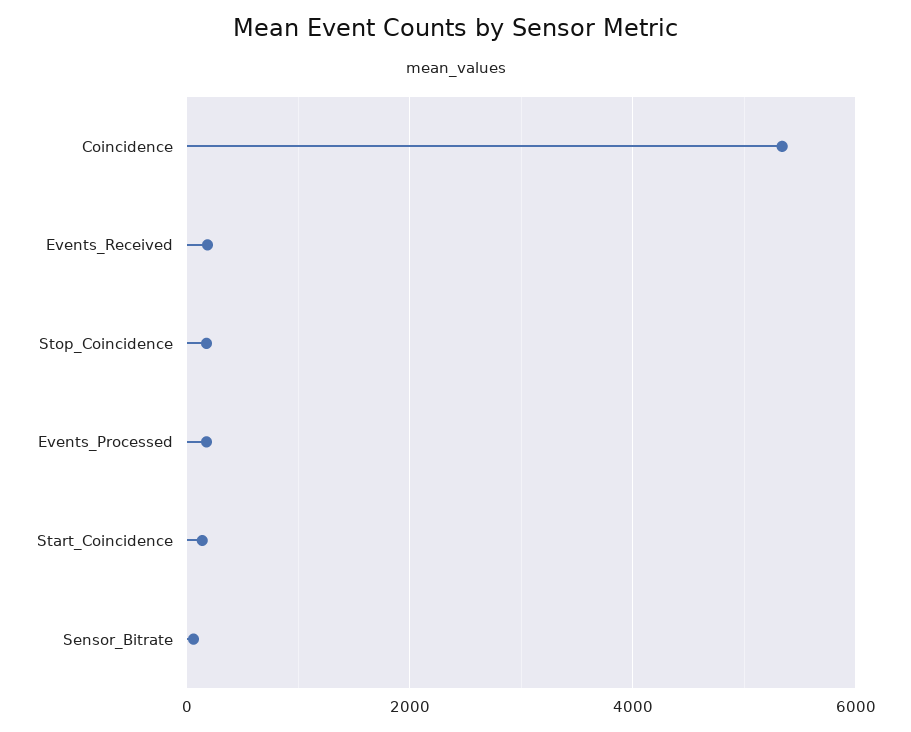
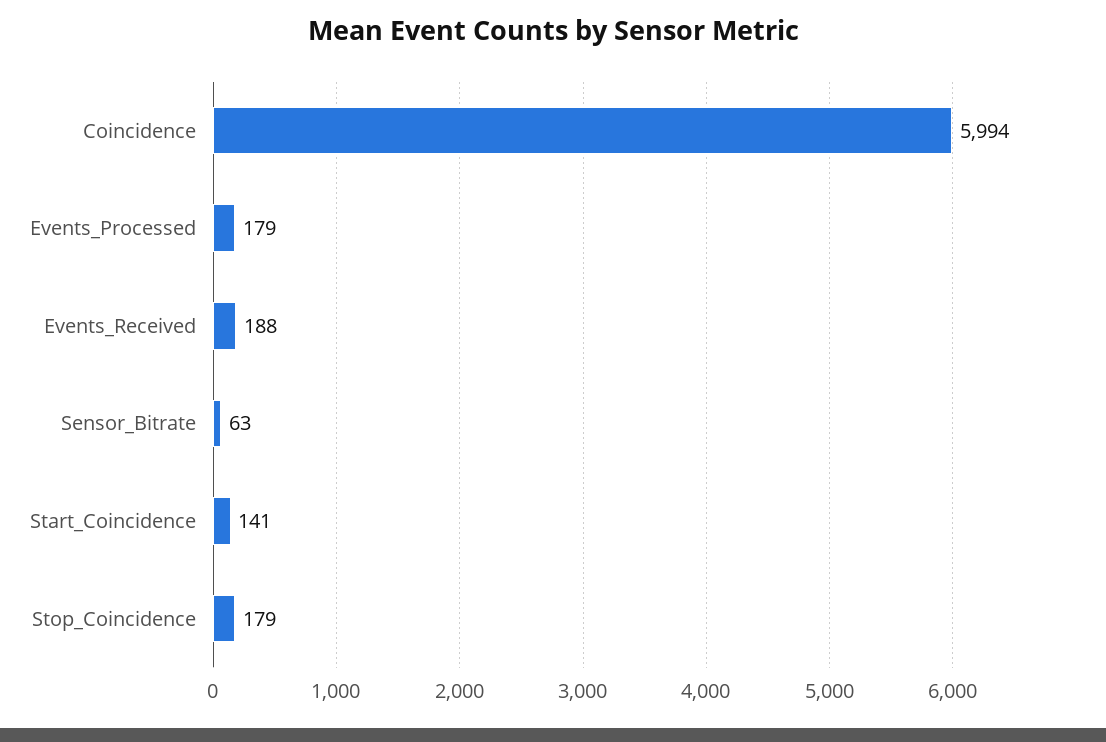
  {
-   "Coincidence": 5400,
+   "Coincidence": 5994,
    "Events_Received": 188,
    "Stop_Coincidence": 179,
    "Events_Processed": 179,
    "Start_Coincidence": 141,
    "Sensor_Bitrate": 63
  }

